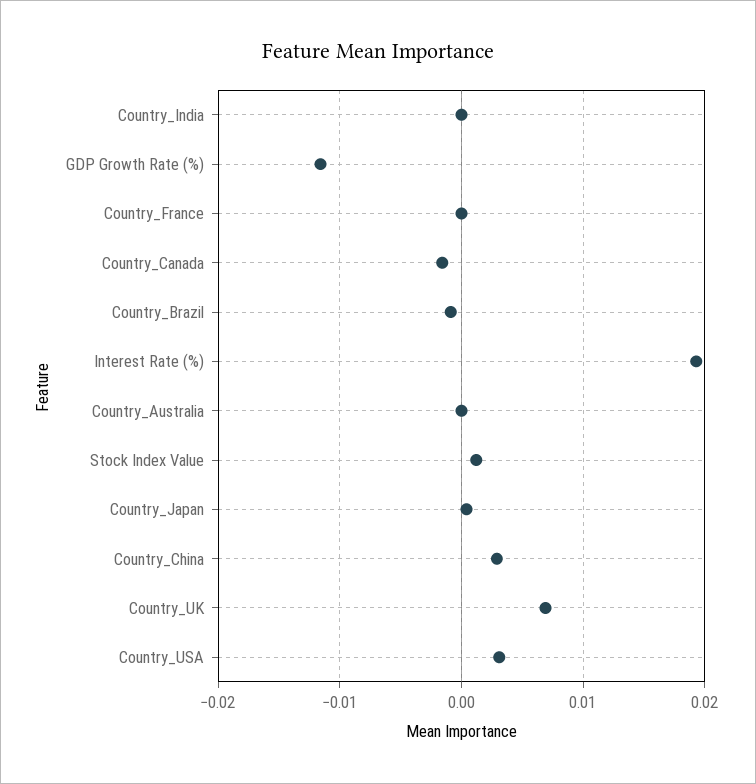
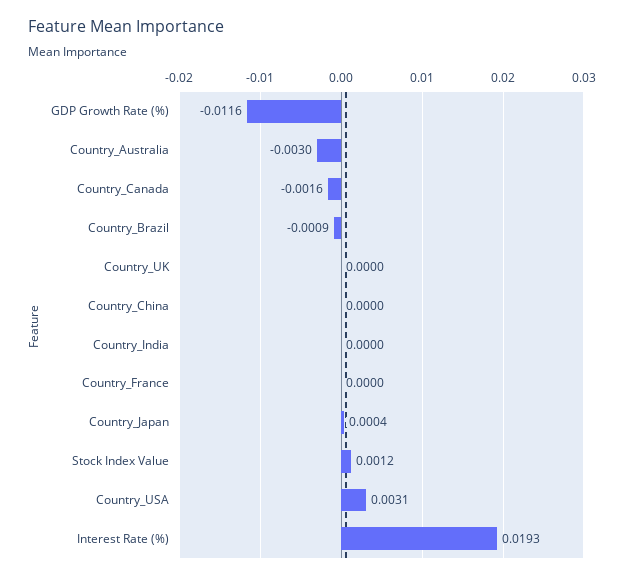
  {
    "Country_India": 0,
    "GDP Growth Rate (%)": -0.0116,
    "Country_France": 0,
    "Country_Canada": -0.0016,
    "Country_Brazil": -0.0009,
    "Interest Rate (%)": 0.0193,
-   "Country_Australia": 0,
+   "Country_Australia": -0.003,
    "Stock Index Value": 0.0012,
    "Country_Japan": 0.0004,
-   "Country_China": 0.003,
+   "Country_China": 0,
-   "Country_UK": 0.007,
+   "Country_UK": 0,
    "Country_USA": 0.0031
  }

